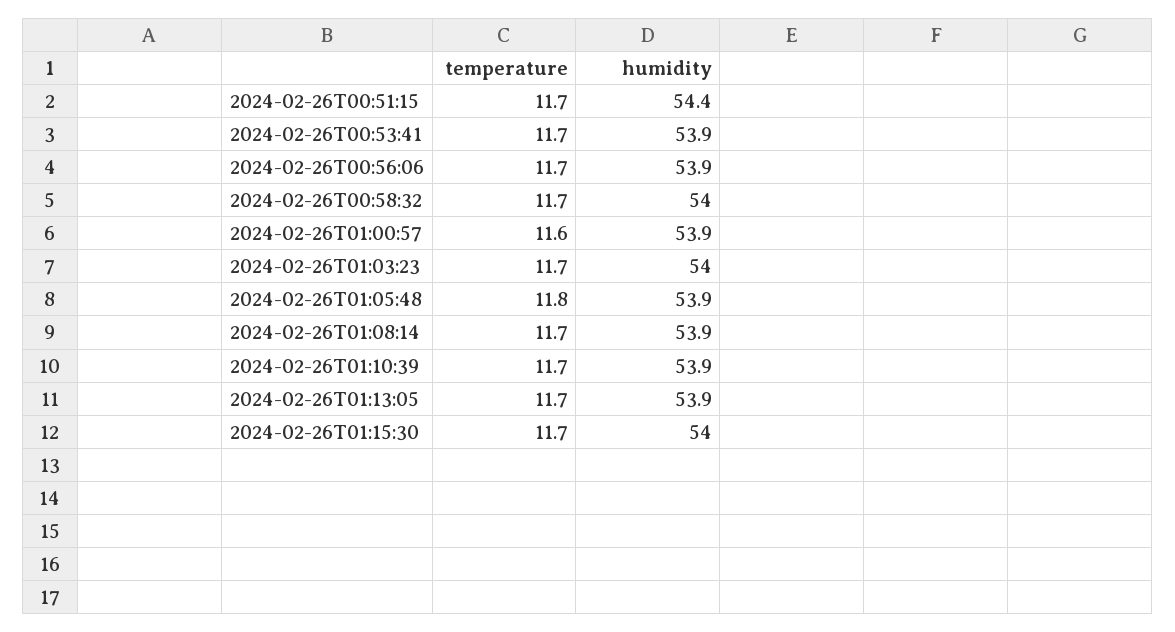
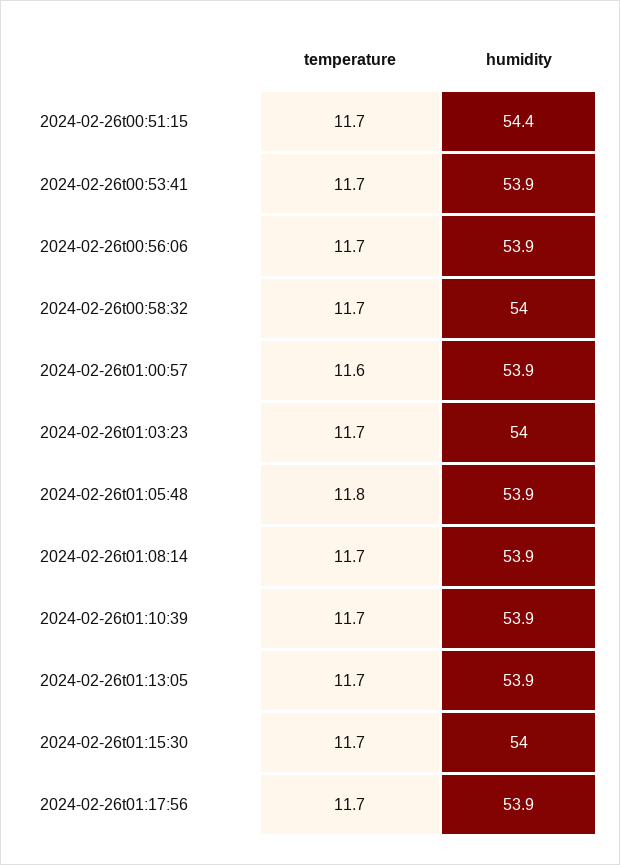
  {
    "temperature": {
      "2024-02-26T00:51:15": 11.7,
      "2024-02-26T00:53:41": 11.7,
      "2024-02-26T00:56:06": 11.7,
      "2024-02-26T00:58:32": 11.7,
      "2024-02-26T01:00:57": 11.6,
      "2024-02-26T01:03:23": 11.7,
      "2024-02-26T01:05:48": 11.8,
      "2024-02-26T01:08:14": 11.7,
      "2024-02-26T01:10:39": 11.7,
      "2024-02-26T01:13:05": 11.7,
-     "2024-02-26T01:15:30": 11.7
+     "2024-02-26T01:15:30": 11.7,
+     "2024-02-26t01:17:56": 11.7
    },
    "humidity": {
      "2024-02-26T00:51:15": 54.4,
      "2024-02-26T00:53:41": 53.9,
      "2024-02-26T00:56:06": 53.9,
      "2024-02-26T00:58:32": 54,
      "2024-02-26T01:00:57": 53.9,
      "2024-02-26T01:03:23": 54,
      "2024-02-26T01:05:48": 53.9,
      "2024-02-26T01:08:14": 53.9,
      "2024-02-26T01:10:39": 53.9,
      "2024-02-26T01:13:05": 53.9,
-     "2024-02-26T01:15:30": 54
+     "2024-02-26T01:15:30": 54,
+     "2024-02-26t01:17:56": 53.9
    }
  }

